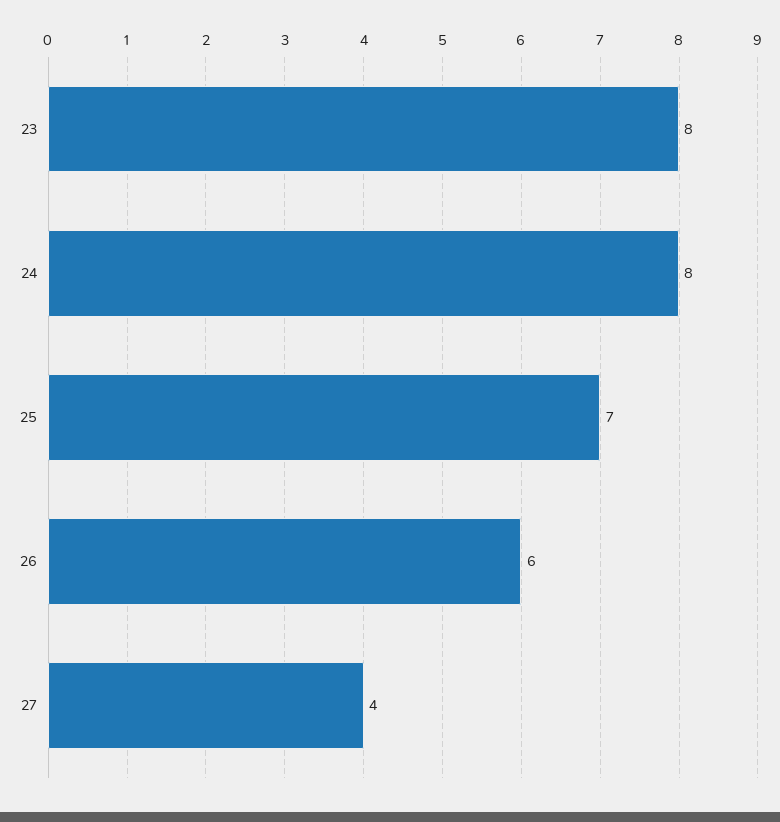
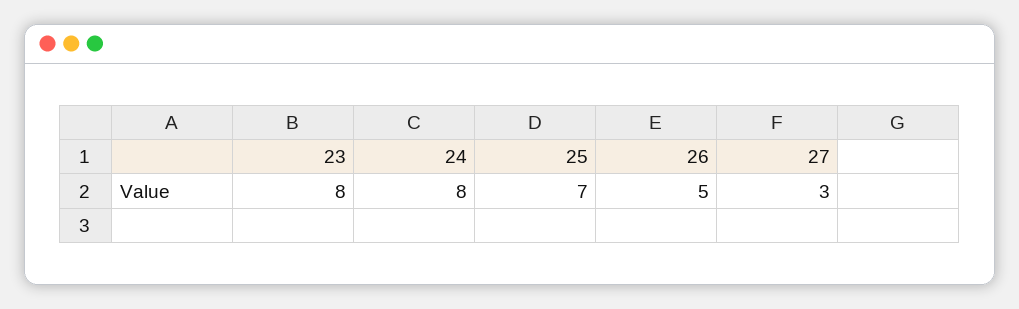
  {
    "23": 8,
    "24": 8,
    "25": 7,
-   "26": 6,
+   "26": 5,
-   "27": 4
+   "27": 3
  }

